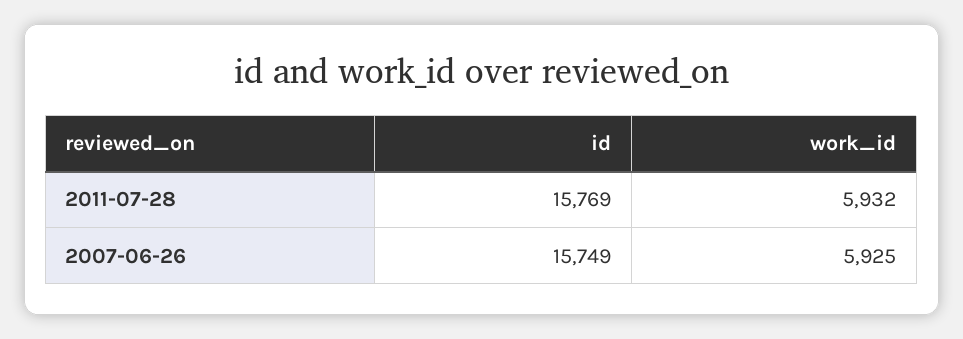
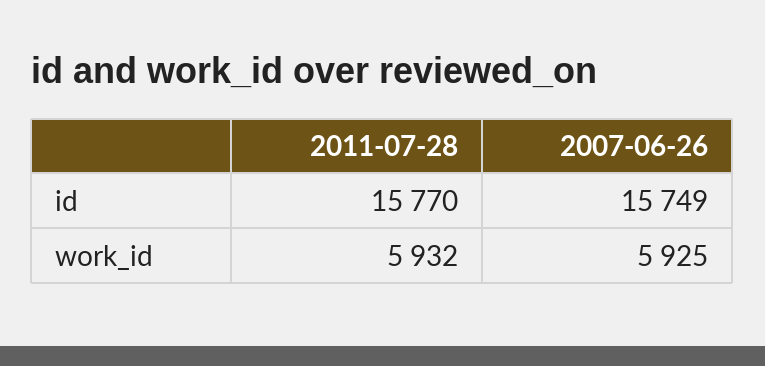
  {
    "id": {
-     "2011-07-28": 15769,
+     "2011-07-28": 15770,
      "2007-06-26": 15749
    },
    "work_id": {
      "2011-07-28": 5932,
      "2007-06-26": 5925
    }
  }

